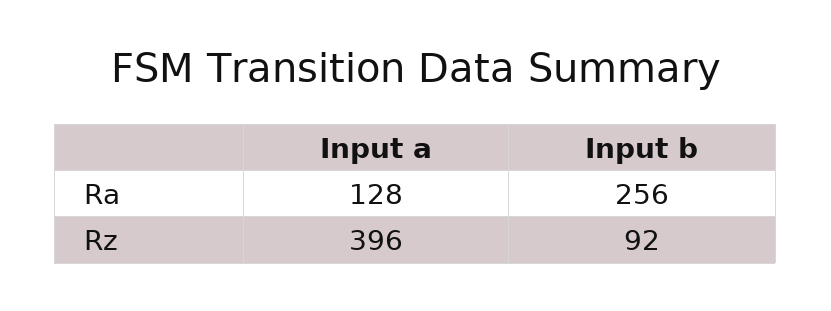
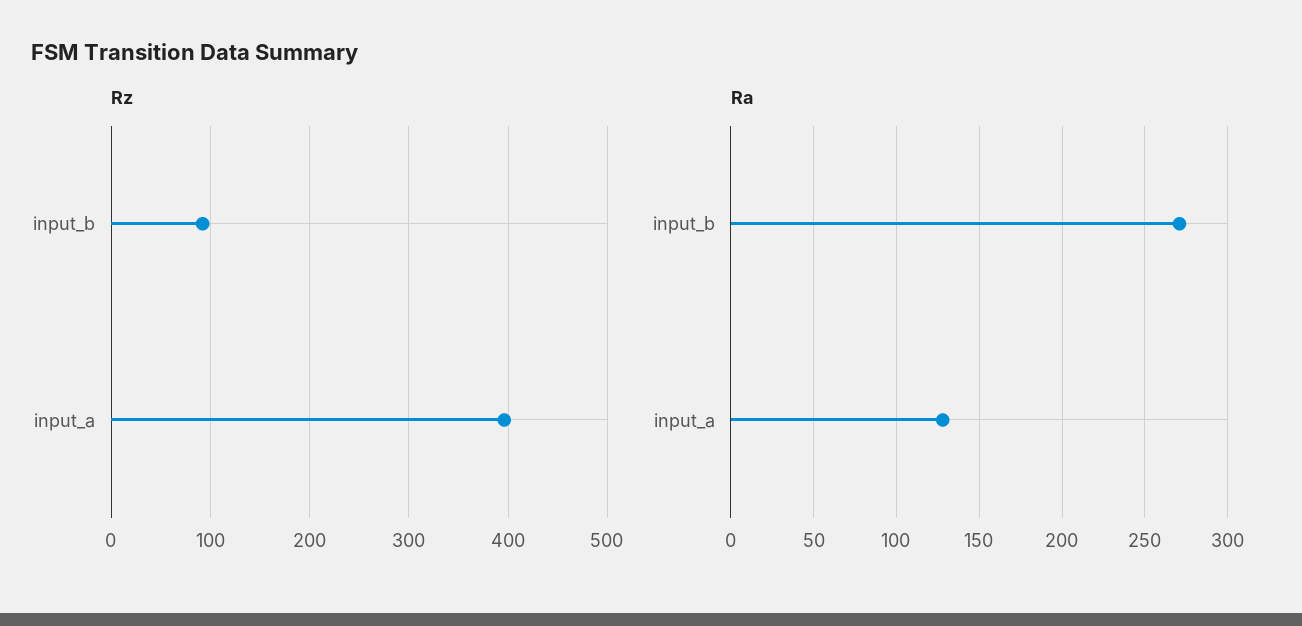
  {
    "Ra": {
      "Input a": 128,
-     "Input b": 256
+     "Input b": 270
    },
    "Rz": {
      "Input a": 396,
      "Input b": 92
    }
  }

